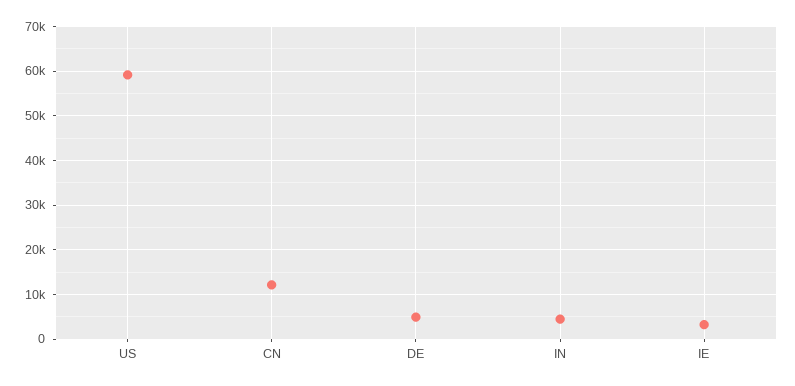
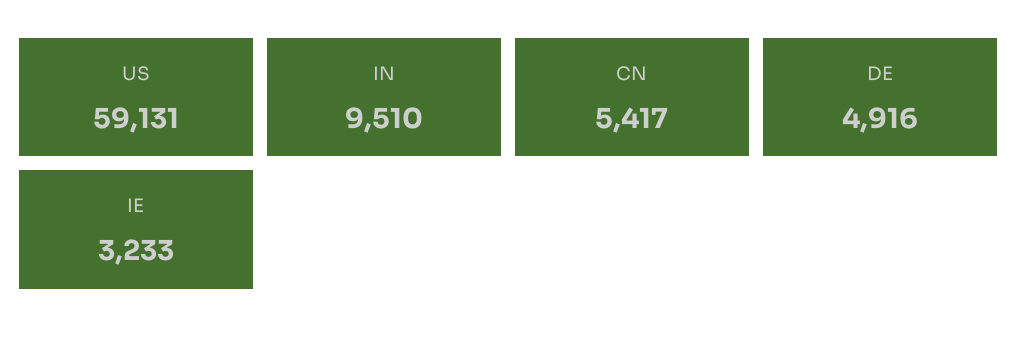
  {
    "US": 59131,
-   "CN": 12000,
+   "CN": 5417,
    "DE": 4916,
-   "IN": 4000,
+   "IN": 9510,
    "IE": 3233
  }

